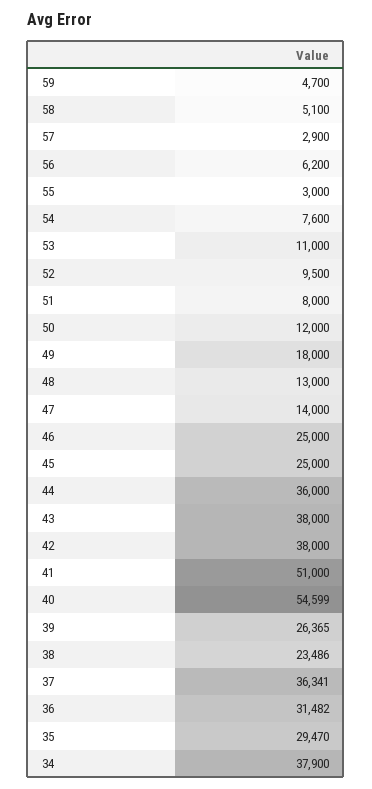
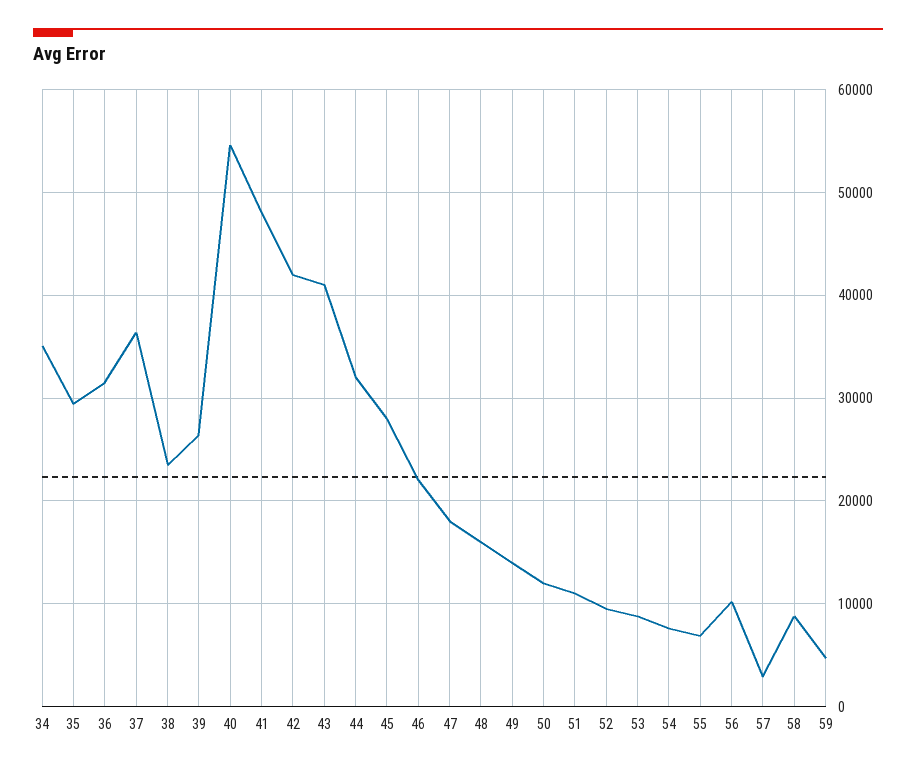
  {
    "59": 4700,
-   "58": 5100,
+   "58": 9000,
    "57": 2900,
-   "56": 6200,
+   "56": 10000,
-   "55": 3000,
+   "55": 7000,
    "54": 7600,
-   "53": 11000,
+   "53": 9000,
    "52": 9500,
-   "51": 8000,
+   "51": 11000,
    "50": 12000,
-   "49": 18000,
+   "49": 14000,
-   "48": 13000,
+   "48": 16000,
-   "47": 14000,
+   "47": 18000,
-   "46": 25000,
+   "46": 22000,
-   "45": 25000,
+   "45": 28000,
-   "44": 36000,
+   "44": 32000,
-   "43": 38000,
+   "43": 41000,
-   "42": 38000,
+   "42": 42000,
-   "41": 51000,
+   "41": 48000,
    "40": 54599,
    "39": 26365,
    "38": 23486,
    "37": 36341,
    "36": 31482,
    "35": 29470,
-   "34": 37900
+   "34": 35000
  }

